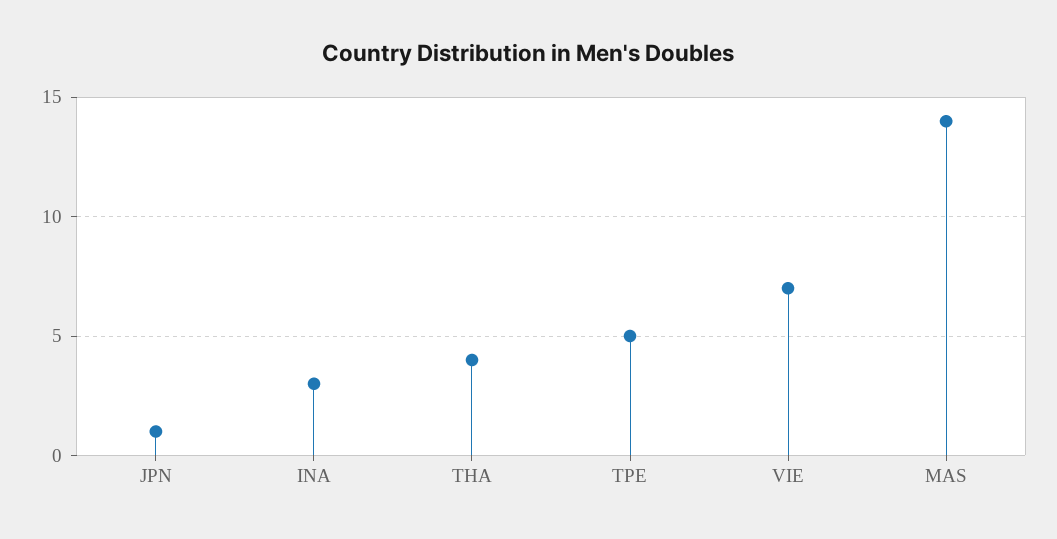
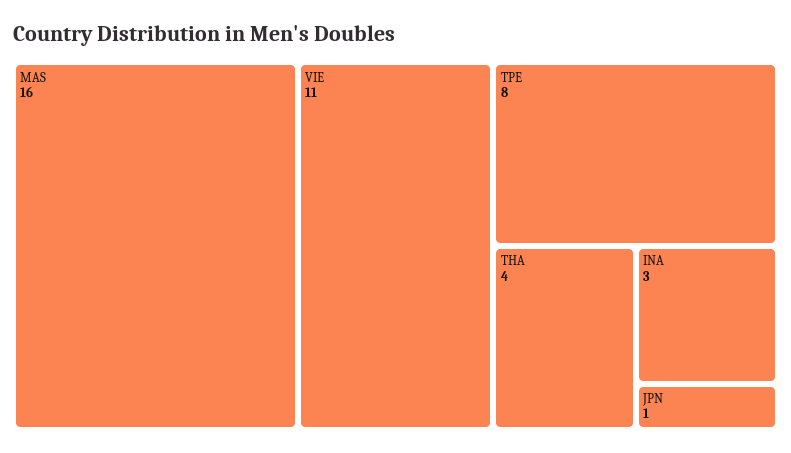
  {
    "JPN": 1,
    "INA": 3,
    "THA": 4,
-   "TPE": 5,
+   "TPE": 8,
-   "VIE": 7,
+   "VIE": 11,
-   "MAS": 14
+   "MAS": 16
  }

